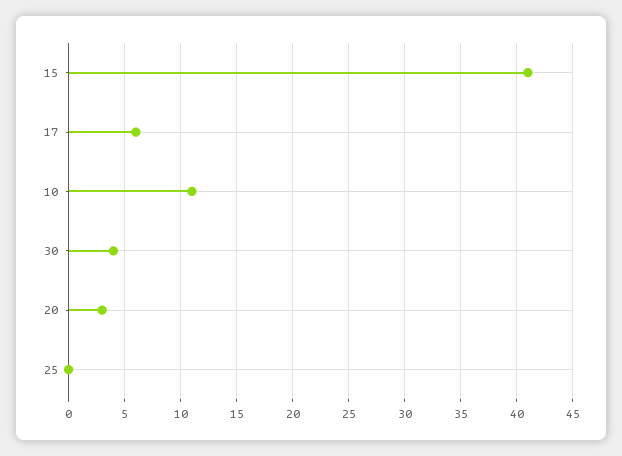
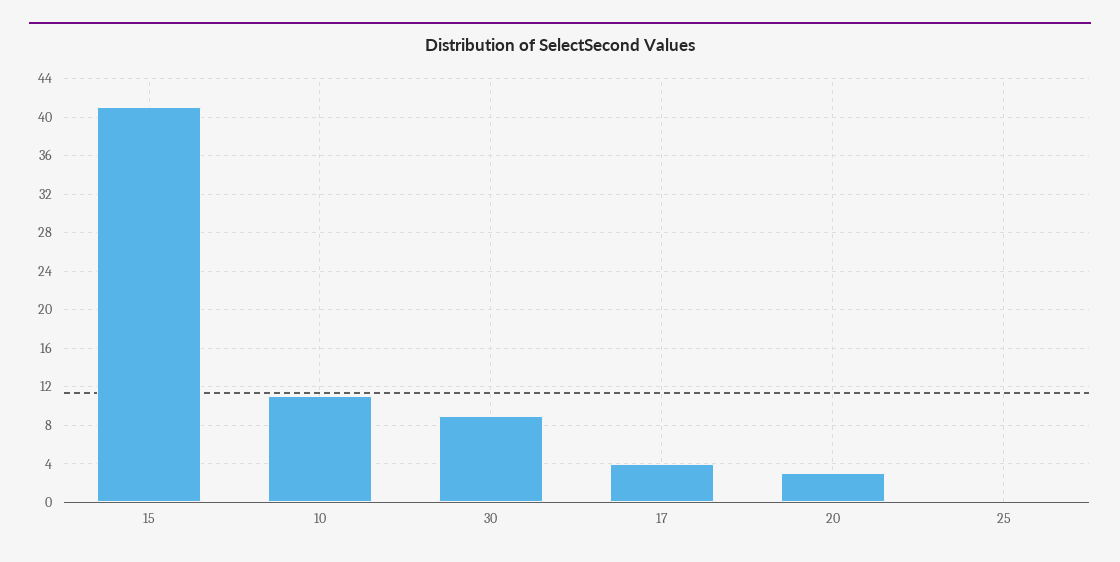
  {
    "15": 41,
-   "17": 6,
+   "17": 4,
    "10": 11,
-   "30": 4,
+   "30": 9,
    "20": 3,
    "25": 0
  }

